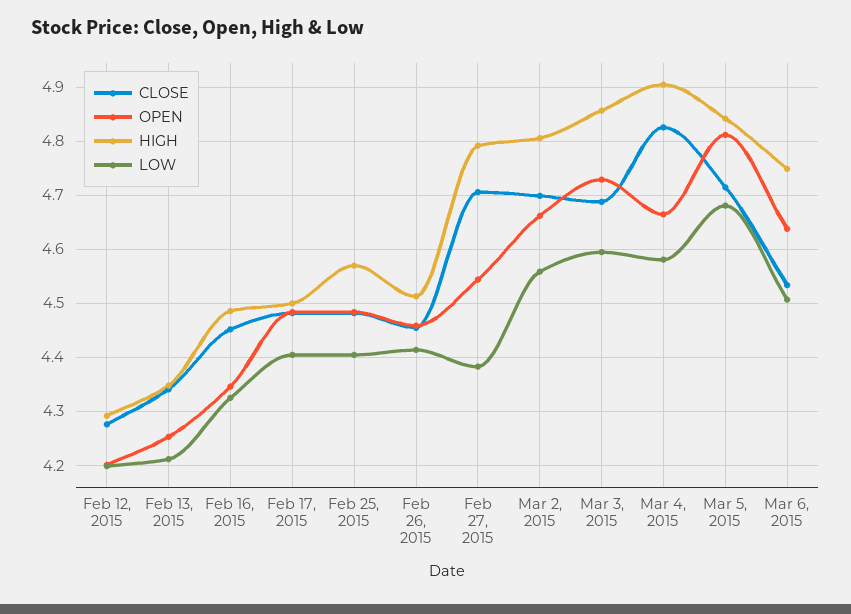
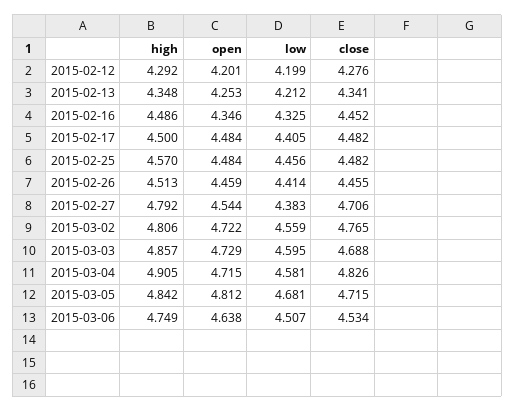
  {
    "CLOSE": {
      "Feb 12, 2015": 4.276,
      "Feb 13, 2015": 4.341,
      "Feb 16, 2015": 4.452,
      "Feb 17, 2015": 4.482,
      "Feb 25, 2015": 4.482,
      "Feb 26, 2015": 4.455,
      "Feb 27, 2015": 4.706,
-     "Mar 2, 2015": 4.7,
+     "Mar 2, 2015": 4.765,
      "Mar 3, 2015": 4.688,
      "Mar 4, 2015": 4.826,
      "Mar 5, 2015": 4.715,
      "Mar 6, 2015": 4.534
    },
    "OPEN": {
      "Feb 12, 2015": 4.201,
      "Feb 13, 2015": 4.253,
      "Feb 16, 2015": 4.346,
      "Feb 17, 2015": 4.484,
      "Feb 25, 2015": 4.484,
      "Feb 26, 2015": 4.459,
      "Feb 27, 2015": 4.544,
-     "Mar 2, 2015": 4.66,
+     "Mar 2, 2015": 4.722,
      "Mar 3, 2015": 4.729,
-     "Mar 4, 2015": 4.66,
+     "Mar 4, 2015": 4.715,
      "Mar 5, 2015": 4.812,
      "Mar 6, 2015": 4.638
    },
    "HIGH": {
      "Feb 12, 2015": 4.292,
      "Feb 13, 2015": 4.348,
      "Feb 16, 2015": 4.486,
      "Feb 17, 2015": 4.5,
      "Feb 25, 2015": 4.57,
      "Feb 26, 2015": 4.513,
      "Feb 27, 2015": 4.792,
      "Mar 2, 2015": 4.806,
      "Mar 3, 2015": 4.857,
      "Mar 4, 2015": 4.905,
      "Mar 5, 2015": 4.842,
      "Mar 6, 2015": 4.749
    },
    "LOW": {
      "Feb 12, 2015": 4.199,
      "Feb 13, 2015": 4.212,
      "Feb 16, 2015": 4.325,
      "Feb 17, 2015": 4.405,
-     "Feb 25, 2015": 4.4,
+     "Feb 25, 2015": 4.456,
      "Feb 26, 2015": 4.414,
      "Feb 27, 2015": 4.383,
      "Mar 2, 2015": 4.559,
      "Mar 3, 2015": 4.595,
      "Mar 4, 2015": 4.581,
      "Mar 5, 2015": 4.681,
      "Mar 6, 2015": 4.507
    }
  }

